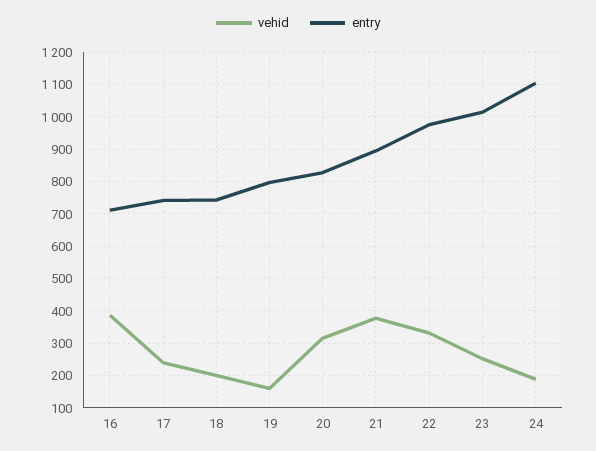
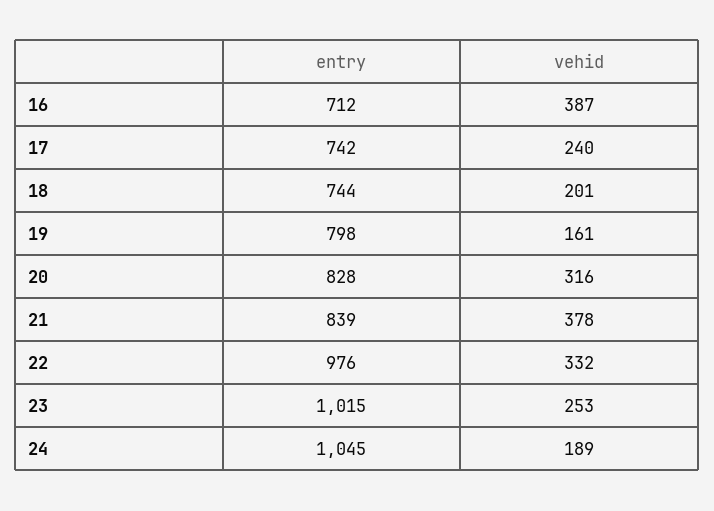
  {
    "vehid": {
      "16": 387,
      "17": 240,
      "18": 201,
      "19": 161,
      "20": 316,
      "21": 378,
      "22": 332,
      "23": 253,
      "24": 189
    },
    "entry": {
      "16": 712,
      "17": 742,
      "18": 744,
      "19": 798,
      "20": 828,
-     "21": 900,
+     "21": 839,
      "22": 976,
      "23": 1015,
-     "24": 1100
+     "24": 1045
    }
  }

